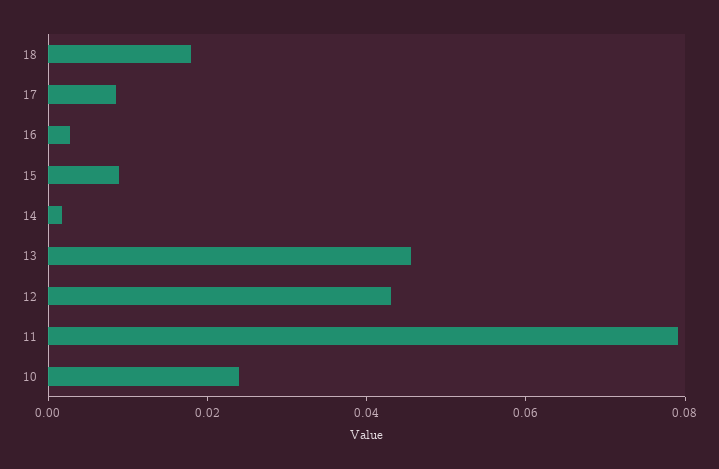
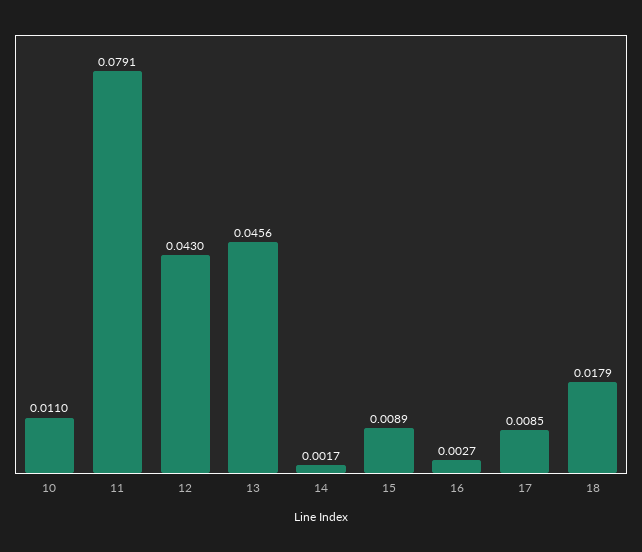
  {
    "18": 0.0179,
    "17": 0.0085,
    "16": 0.0027,
    "15": 0.0089,
    "14": 0.0017,
    "13": 0.0456,
    "12": 0.043,
    "11": 0.0791,
-   "10": 0.025
+   "10": 0.011
  }

